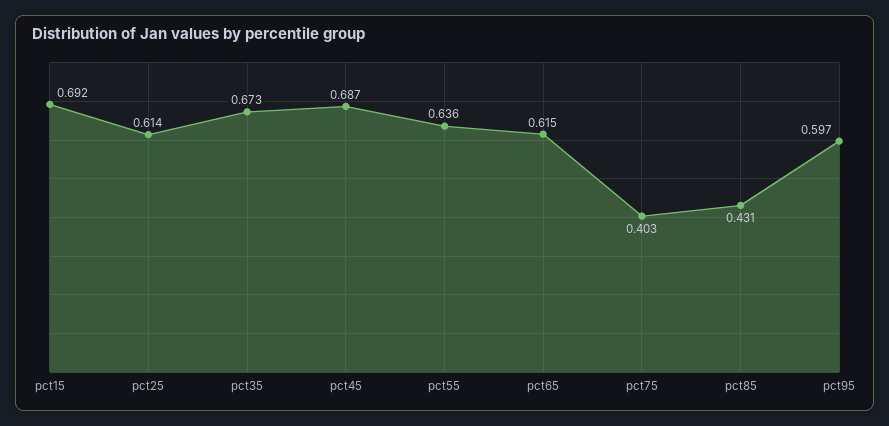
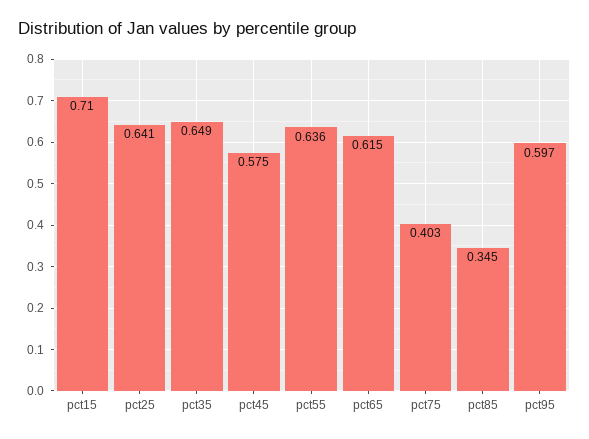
  {
-   "pct15": 0.692,
+   "pct15": 0.71,
-   "pct25": 0.614,
+   "pct25": 0.641,
-   "pct35": 0.673,
+   "pct35": 0.649,
-   "pct45": 0.687,
+   "pct45": 0.575,
    "pct55": 0.636,
    "pct65": 0.615,
    "pct75": 0.403,
-   "pct85": 0.431,
+   "pct85": 0.345,
    "pct95": 0.597
  }

